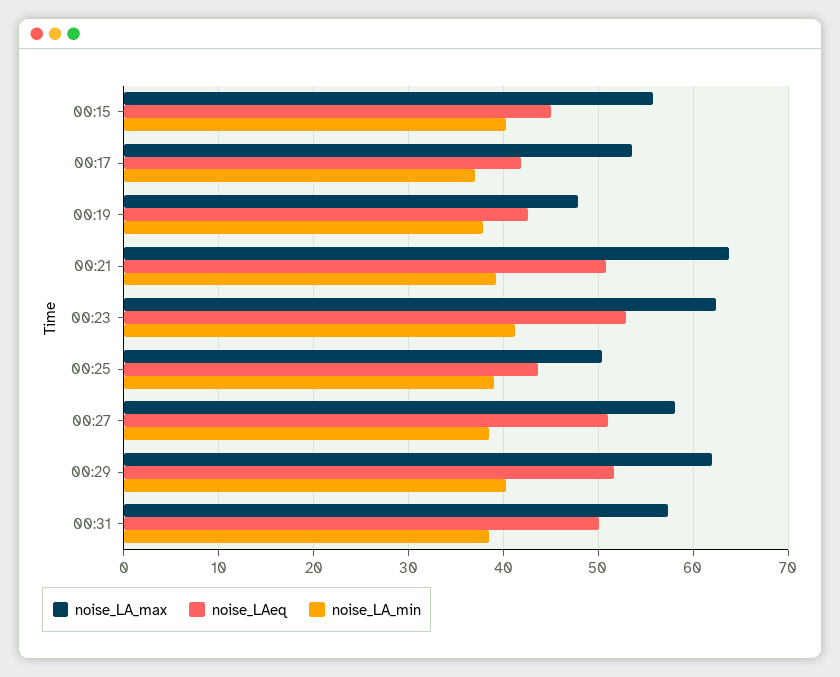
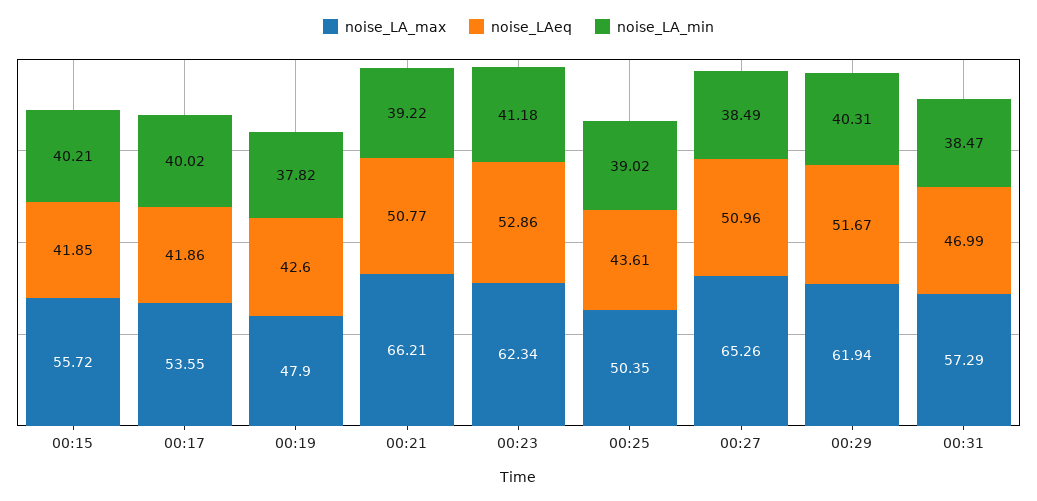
  {
    "noise_LA_max": {
      "00:15": 55.72,
      "00:17": 53.55,
      "00:19": 47.9,
-     "00:21": 64,
+     "00:21": 66.21,
      "00:23": 62.34,
      "00:25": 50.35,
-     "00:27": 58,
+     "00:27": 65.26,
      "00:29": 61.94,
      "00:31": 57.29
    },
    "noise_LAeq": {
-     "00:15": 45,
+     "00:15": 41.85,
      "00:17": 41.86,
      "00:19": 42.6,
      "00:21": 50.77,
      "00:23": 52.86,
      "00:25": 43.61,
      "00:27": 50.96,
      "00:29": 51.67,
-     "00:31": 50
+     "00:31": 46.99
    },
    "noise_LA_min": {
      "00:15": 40.21,
-     "00:17": 37,
+     "00:17": 40.02,
      "00:19": 37.82,
      "00:21": 39.22,
      "00:23": 41.18,
      "00:25": 39.02,
      "00:27": 38.49,
      "00:29": 40.31,
      "00:31": 38.47
    }
  }

